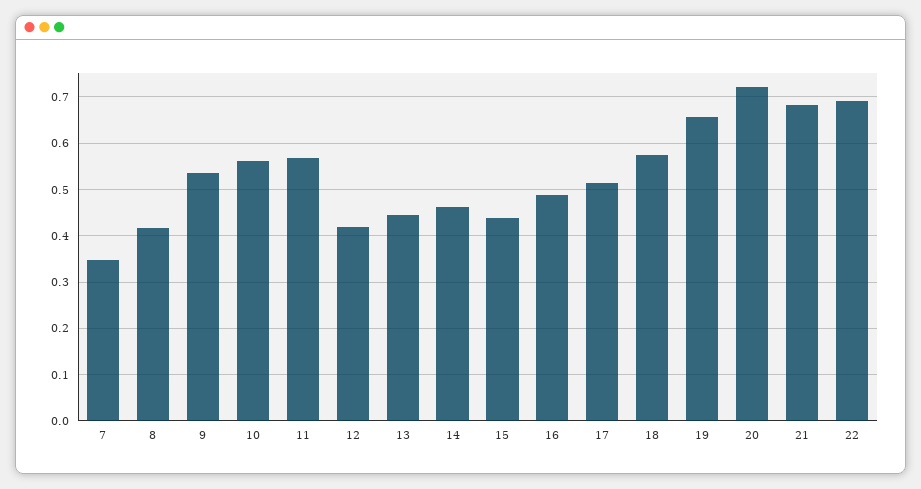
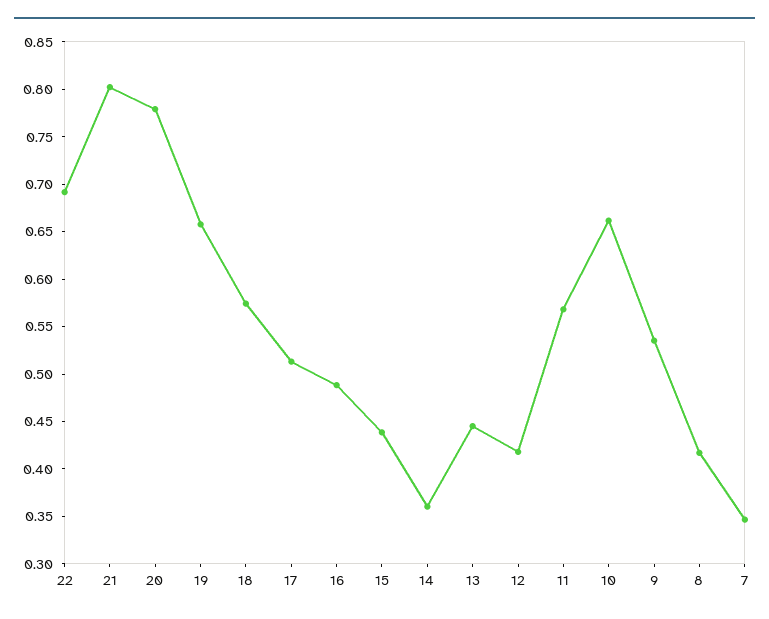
  {
    "7": 0.35,
    "8": 0.42,
    "9": 0.54,
-   "10": 0.56,
+   "10": 0.66,
    "11": 0.57,
    "12": 0.42,
    "13": 0.45,
-   "14": 0.46,
+   "14": 0.36,
    "15": 0.44,
    "16": 0.49,
    "17": 0.51,
    "18": 0.57,
    "19": 0.66,
-   "20": 0.72,
+   "20": 0.78,
-   "21": 0.68,
+   "21": 0.8,
    "22": 0.69
  }

